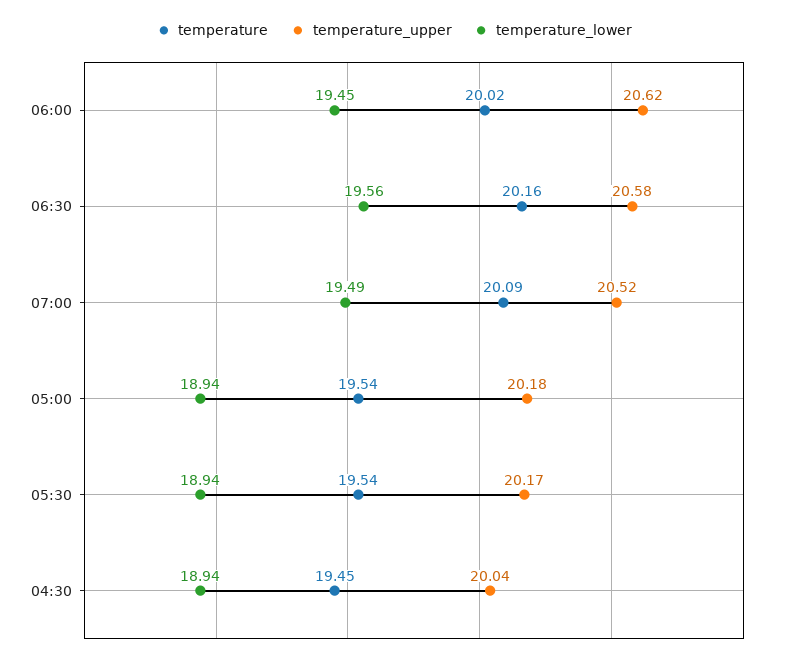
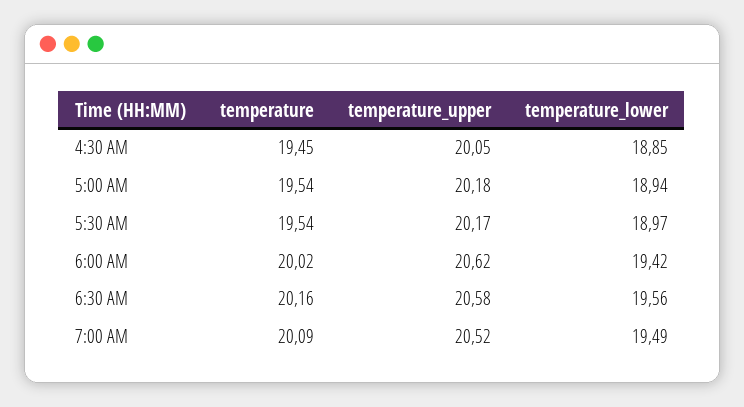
  {
    "temperature": {
      "06:00": 20.02,
      "06:30": 20.16,
      "07:00": 20.09,
      "05:00": 19.54,
      "05:30": 19.54,
      "04:30": 19.45
    },
    "temperature_upper": {
      "06:00": 20.62,
      "06:30": 20.58,
      "07:00": 20.52,
      "05:00": 20.18,
      "05:30": 20.17,
-     "04:30": 20.04
+     "04:30": 20.05
    },
    "temperature_lower": {
-     "06:00": 19.45,
+     "06:00": 19.42,
      "06:30": 19.56,
      "07:00": 19.49,
      "05:00": 18.94,
-     "05:30": 18.94,
+     "05:30": 18.97,
-     "04:30": 18.94
+     "04:30": 18.85
    }
  }

